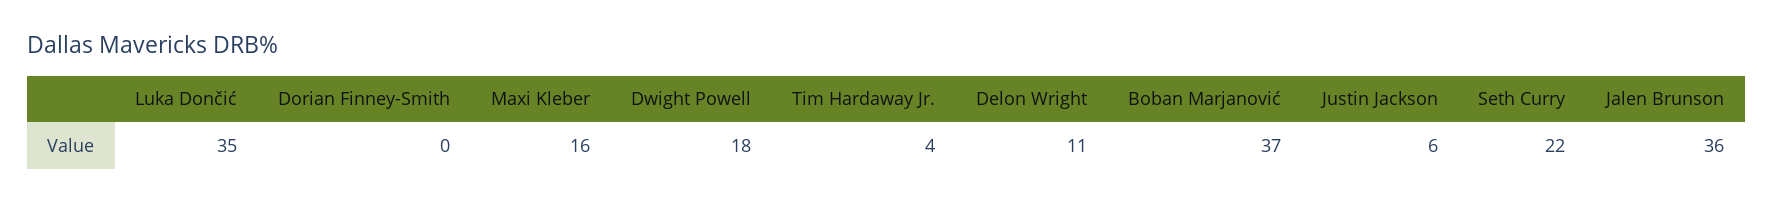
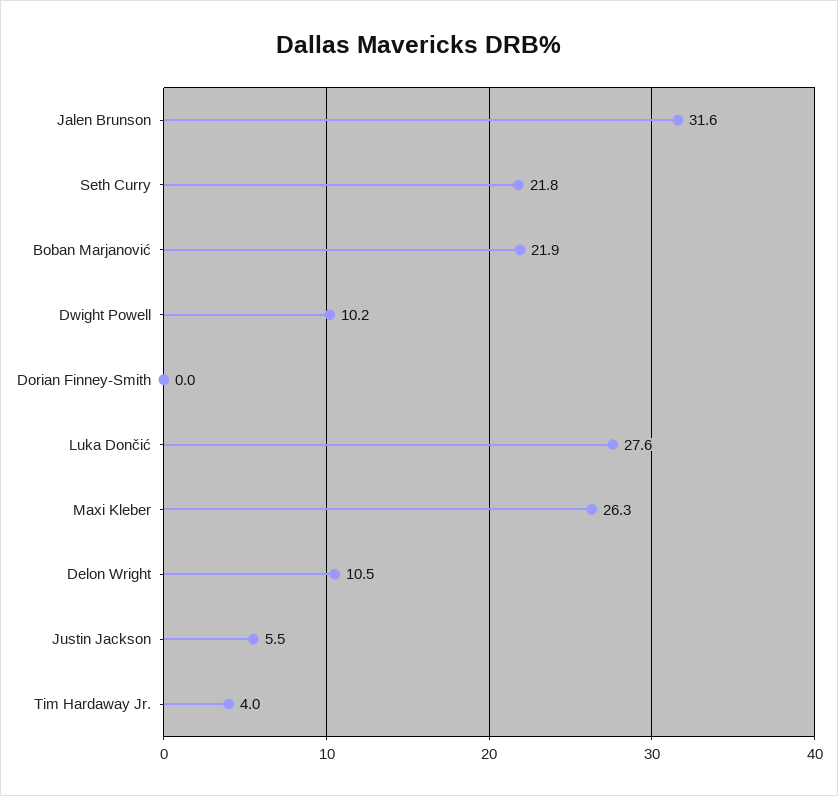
  {
-   "Luka Dončić": 35,
+   "Luka Dončić": 27.6,
    "Dorian Finney-Smith": 0,
-   "Maxi Kleber": 16,
+   "Maxi Kleber": 26.3,
-   "Dwight Powell": 18,
+   "Dwight Powell": 10.2,
    "Tim Hardaway Jr.": 4,
    "Delon Wright": 10.5,
-   "Boban Marjanović": 37,
+   "Boban Marjanović": 21.9,
    "Justin Jackson": 5.5,
    "Seth Curry": 21.8,
-   "Jalen Brunson": 36
+   "Jalen Brunson": 31.6
  }

